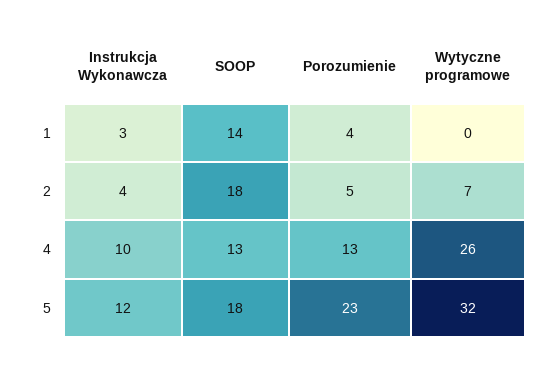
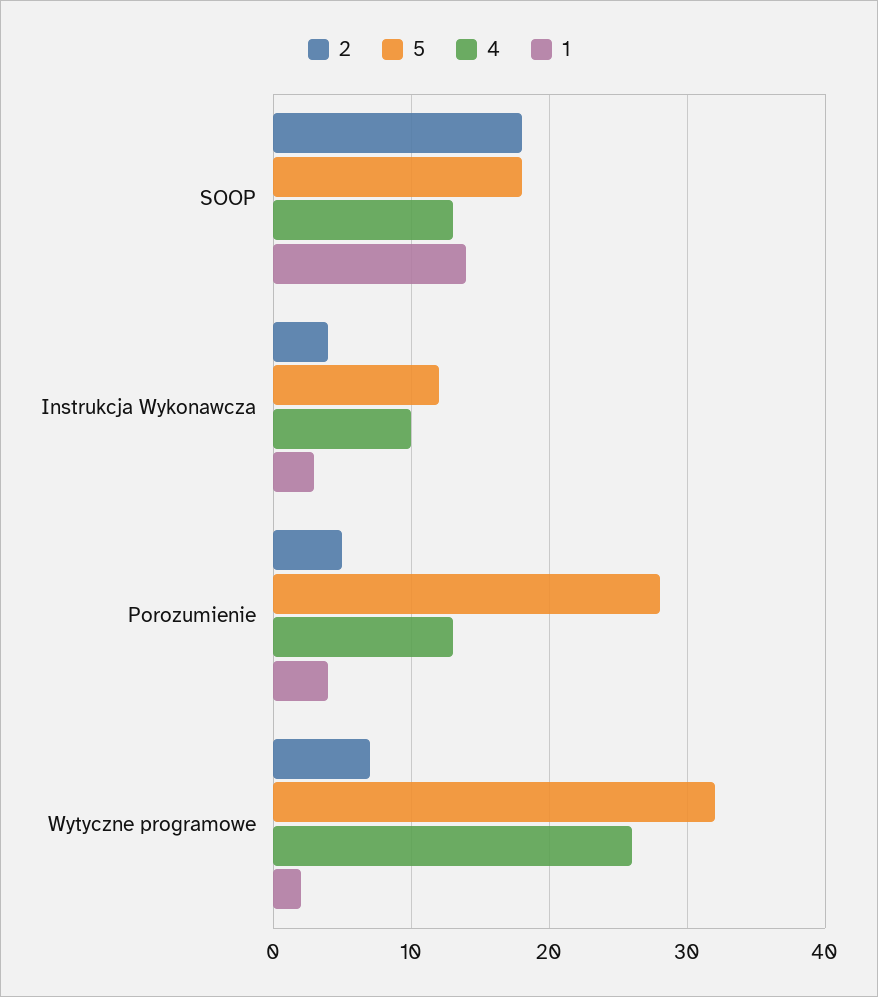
  {
    "1": {
      "Instrukcja Wykonawcza": 3,
      "SOOP": 14,
      "Porozumienie": 4,
-     "Wytyczne programowe": 0
+     "Wytyczne programowe": 2
    },
    "2": {
      "Instrukcja Wykonawcza": 4,
      "SOOP": 18,
      "Porozumienie": 5,
      "Wytyczne programowe": 7
    },
    "4": {
      "Instrukcja Wykonawcza": 10,
      "SOOP": 13,
      "Porozumienie": 13,
      "Wytyczne programowe": 26
    },
    "5": {
      "Instrukcja Wykonawcza": 12,
      "SOOP": 18,
-     "Porozumienie": 23,
+     "Porozumienie": 28,
      "Wytyczne programowe": 32
    }
  }

